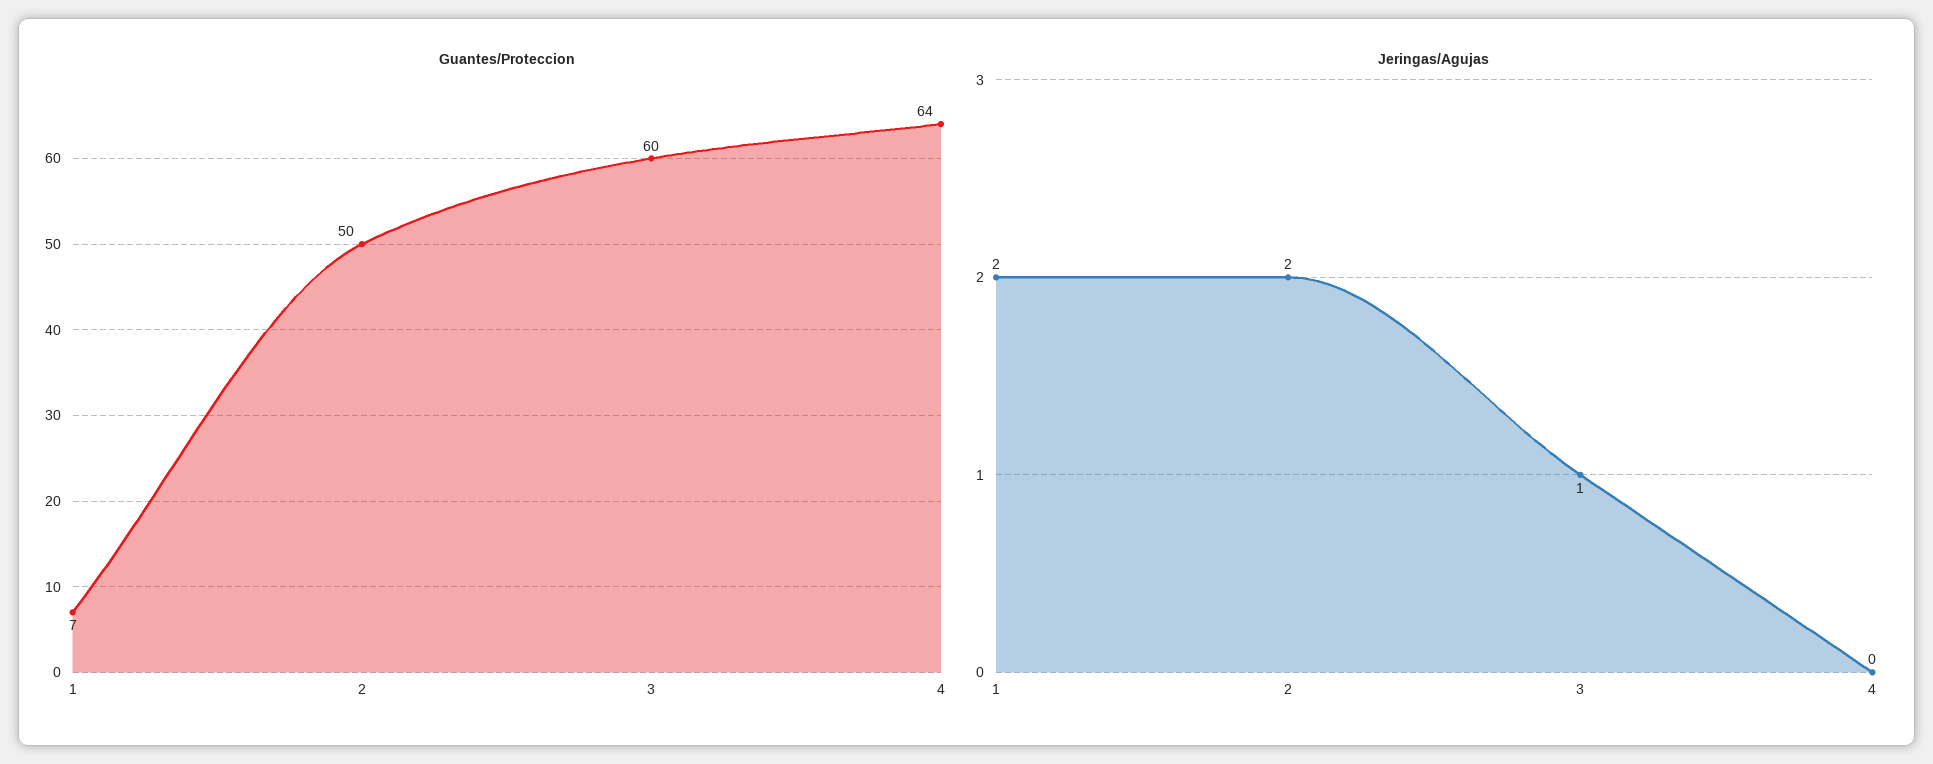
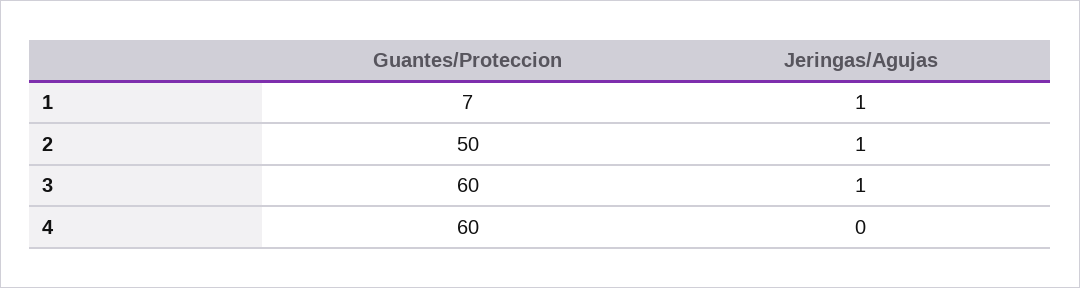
  {
    "Guantes/Proteccion": {
      "1": 7,
      "2": 50,
      "3": 60,
-     "4": 64
+     "4": 60
    },
    "Jeringas/Agujas": {
-     "1": 2,
+     "1": 1,
-     "2": 2,
+     "2": 1,
      "3": 1,
      "4": 0
    }
  }

